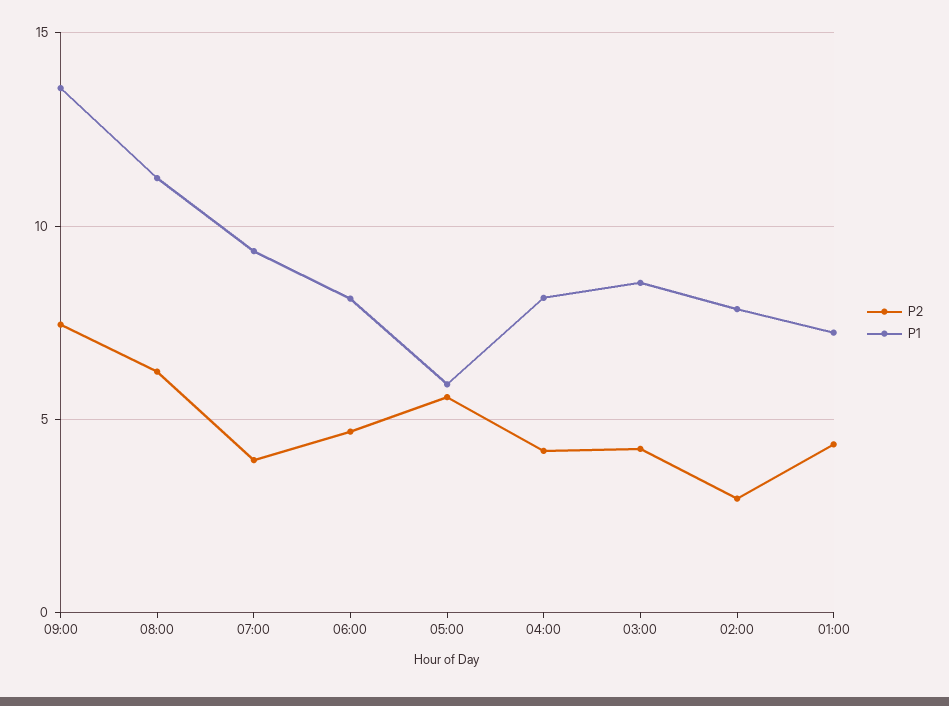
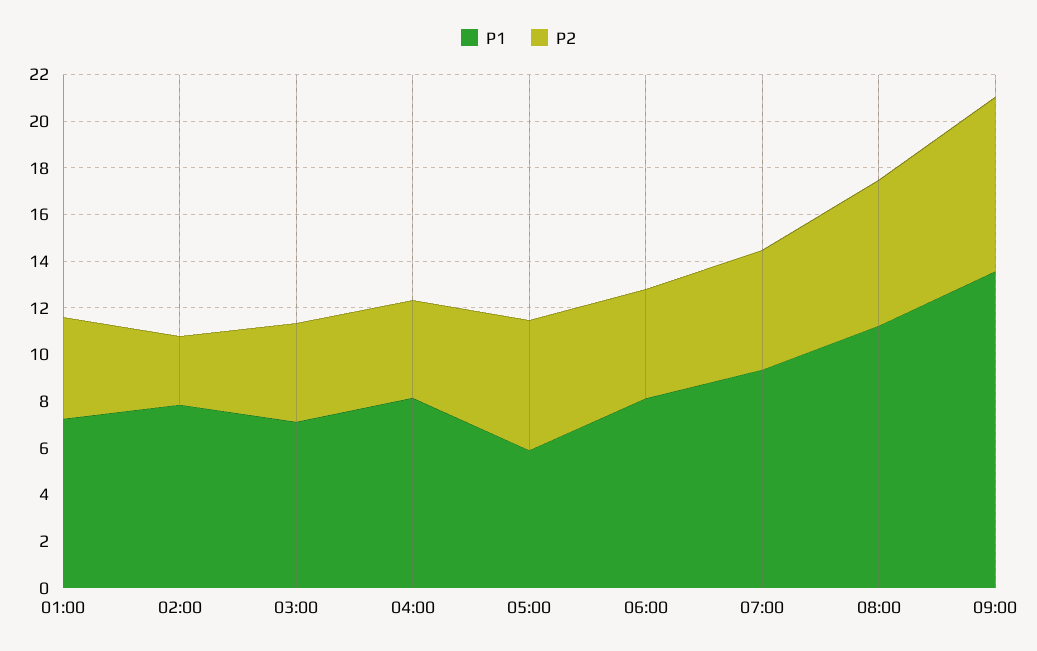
  {
    "P2": {
      "09:00": 7.5,
      "08:00": 6,
-     "07:00": 4,
+     "07:00": 5,
      "06:00": 4.5,
      "05:00": 5.5,
      "04:00": 4,
      "03:00": 4,
      "02:00": 3,
      "01:00": 4.5
    },
    "P1": {
      "09:00": 13.5,
      "08:00": 11,
      "07:00": 9.5,
      "06:00": 8,
      "05:00": 6,
      "04:00": 8,
-     "03:00": 8.5,
+     "03:00": 7,
      "02:00": 8,
      "01:00": 7
    }
  }

